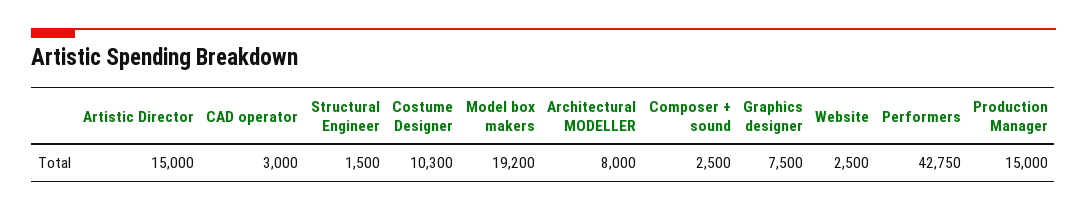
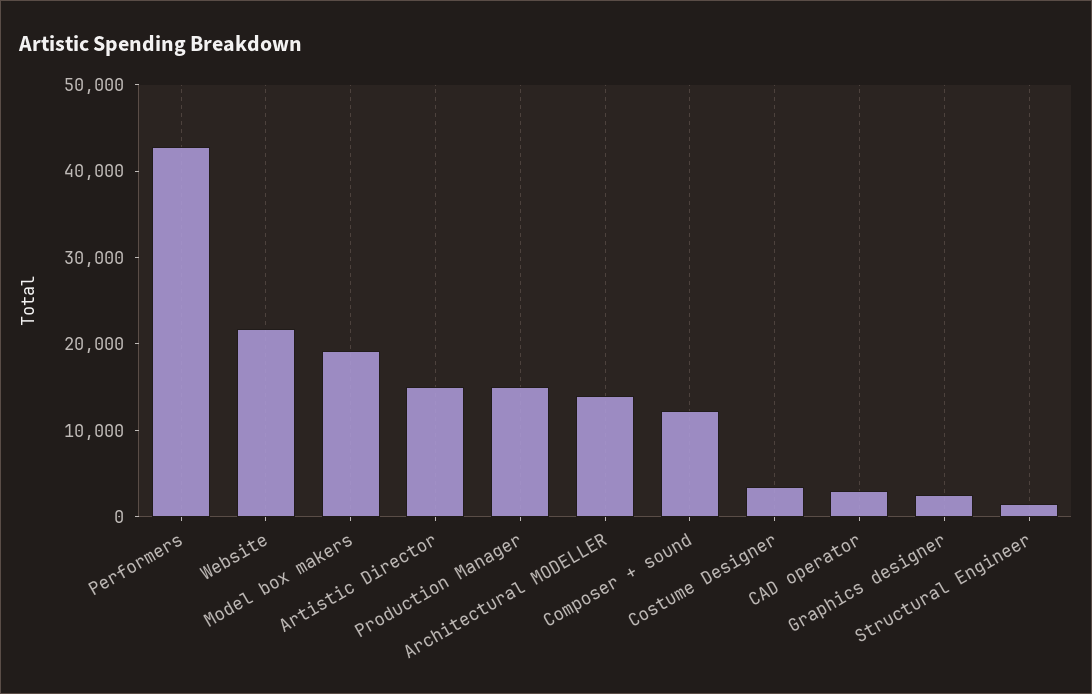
  {
    "Artistic Director": 15000,
    "CAD operator": 3000,
    "Structural Engineer": 1500,
-   "Costume Designer": 10300,
+   "Costume Designer": 4000,
    "Model box makers": 19200,
-   "Architectural MODELLER": 8000,
+   "Architectural MODELLER": 14000,
-   "Composer + sound": 2500,
+   "Composer + sound": 12000,
-   "Graphics designer": 7500,
+   "Graphics designer": 2000,
-   "Website": 2500,
+   "Website": 22000,
    "Performers": 42750,
    "Production Manager": 15000
  }

